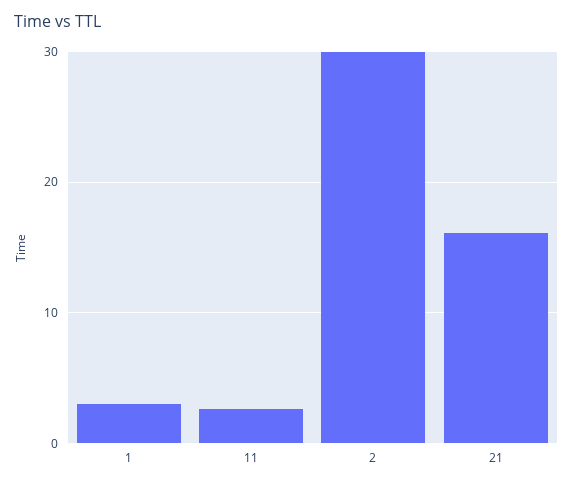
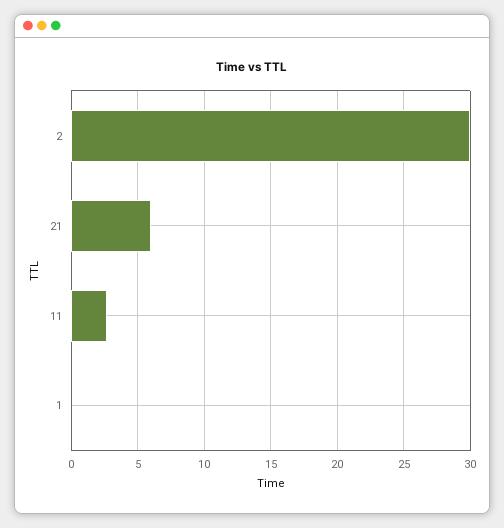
  {
-   "1": 3,
+   "1": 0,
    "11": 2.5,
    "2": 30,
-   "21": 16
+   "21": 6
  }

